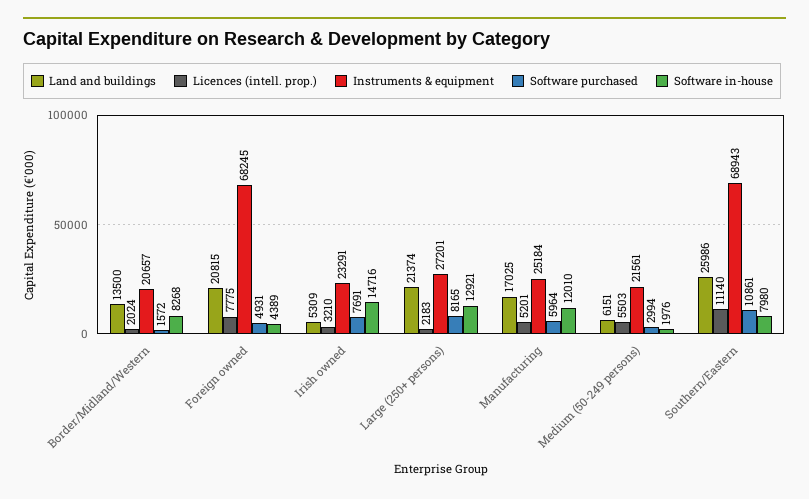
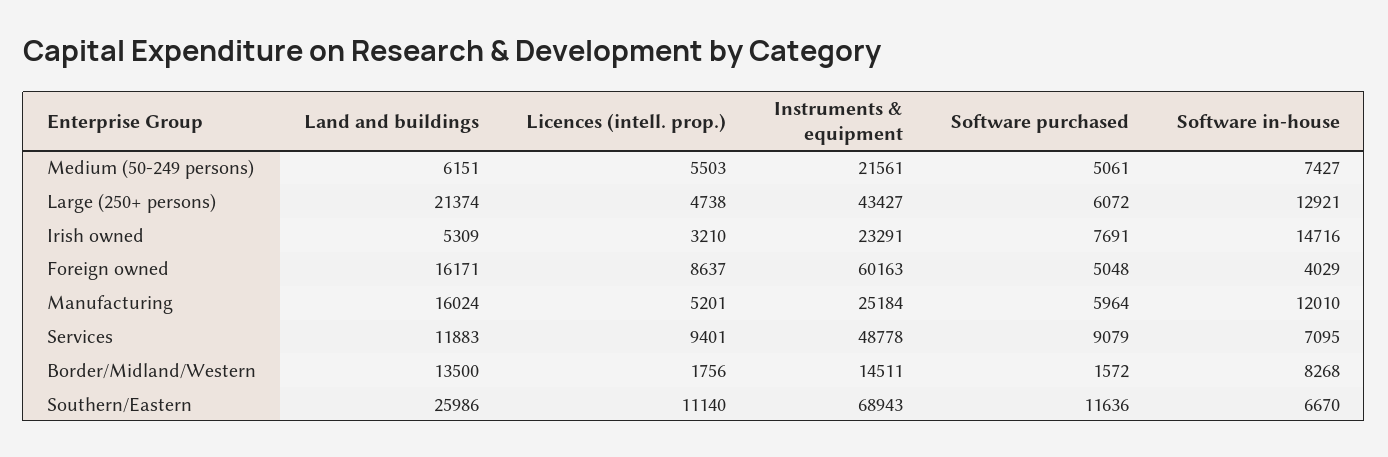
  {
    "Land and buildings": {
      "Border/Midland/Western": 13500,
-     "Foreign owned": 20815,
+     "Foreign owned": 16171,
      "Irish owned": 5309,
      "Large (250+ persons)": 21374,
-     "Manufacturing": 17025,
+     "Manufacturing": 16024,
      "Medium (50-249 persons)": 6151,
-     "Southern/Eastern": 25986
+     "Southern/Eastern": 25986,
+     "Services": 11883
    },
    "Licences (intell. prop.)": {
-     "Border/Midland/Western": 2024,
+     "Border/Midland/Western": 1756,
-     "Foreign owned": 7775,
+     "Foreign owned": 8637,
      "Irish owned": 3210,
-     "Large (250+ persons)": 2183,
+     "Large (250+ persons)": 4738,
      "Manufacturing": 5201,
      "Medium (50-249 persons)": 5503,
-     "Southern/Eastern": 11140
+     "Southern/Eastern": 11140,
+     "Services": 9401
    },
    "Instruments & equipment": {
-     "Border/Midland/Western": 20657,
+     "Border/Midland/Western": 14511,
-     "Foreign owned": 68245,
+     "Foreign owned": 60163,
      "Irish owned": 23291,
-     "Large (250+ persons)": 27201,
+     "Large (250+ persons)": 43427,
      "Manufacturing": 25184,
      "Medium (50-249 persons)": 21561,
-     "Southern/Eastern": 68943
+     "Southern/Eastern": 68943,
+     "Services": 48778
    },
    "Software purchased": {
      "Border/Midland/Western": 1572,
-     "Foreign owned": 4931,
+     "Foreign owned": 5048,
      "Irish owned": 7691,
-     "Large (250+ persons)": 8165,
+     "Large (250+ persons)": 6072,
      "Manufacturing": 5964,
-     "Medium (50-249 persons)": 2994,
+     "Medium (50-249 persons)": 5061,
-     "Southern/Eastern": 10861
+     "Southern/Eastern": 11636,
+     "Services": 9079
    },
    "Software in-house": {
      "Border/Midland/Western": 8268,
-     "Foreign owned": 4389,
+     "Foreign owned": 4029,
      "Irish owned": 14716,
      "Large (250+ persons)": 12921,
      "Manufacturing": 12010,
-     "Medium (50-249 persons)": 1976,
+     "Medium (50-249 persons)": 7427,
-     "Southern/Eastern": 7980
+     "Southern/Eastern": 6670,
+     "Services": 7095
    }
  }

